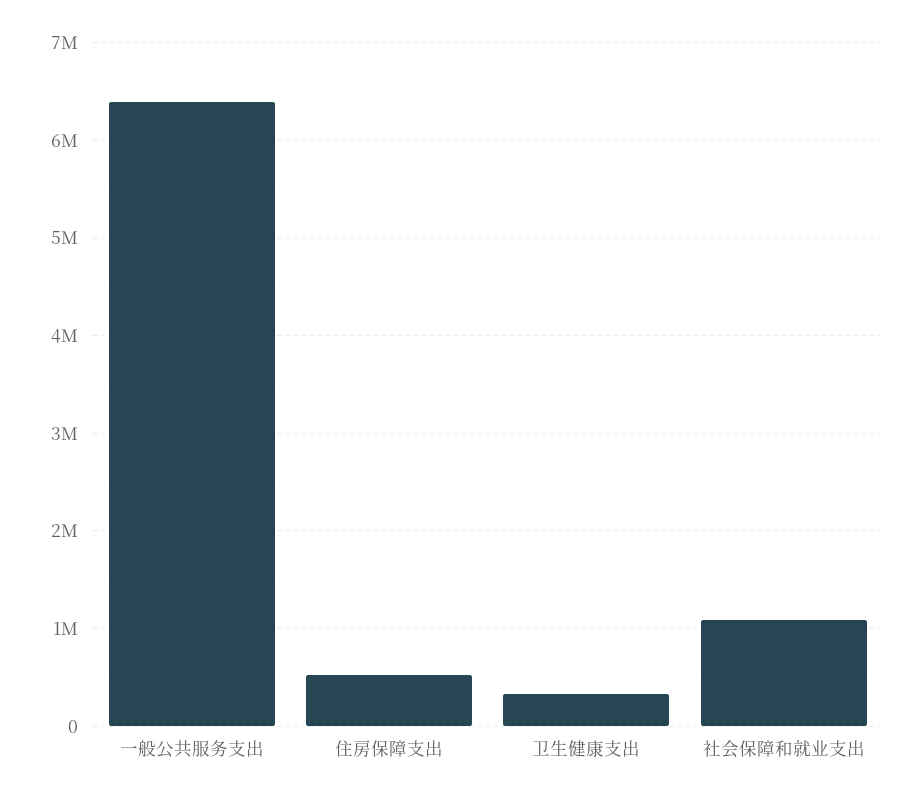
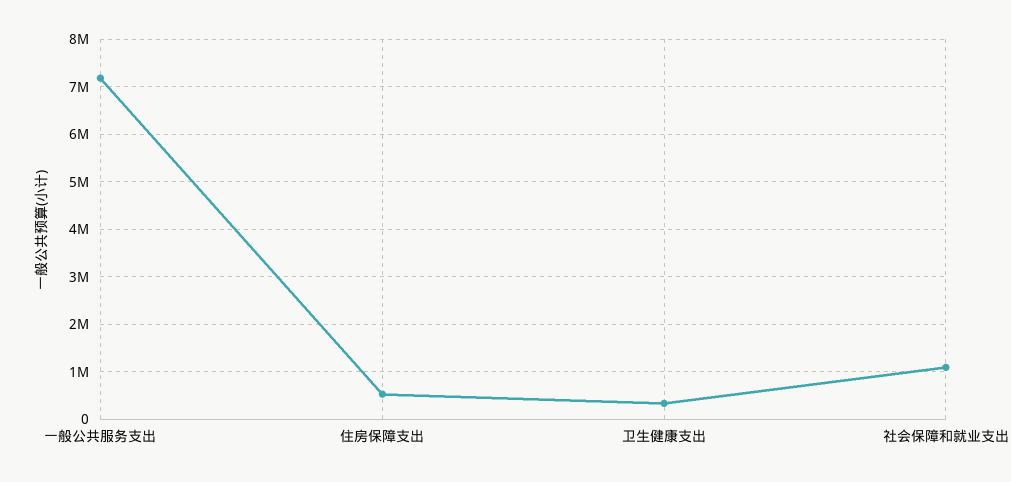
  {
-   "一般公共服务支出": 6400000,
+   "一般公共服务支出": 7200000,
    "住房保障支出": 500000,
    "卫生健康支出": 300000,
    "社会保障和就业支出": 1100000
  }

